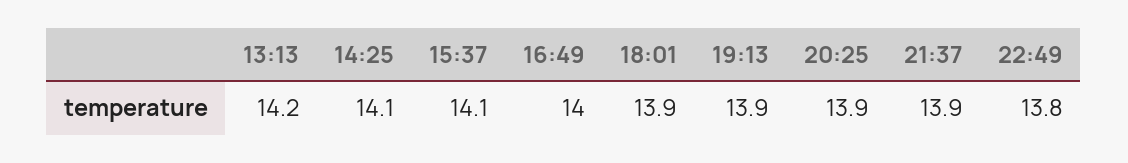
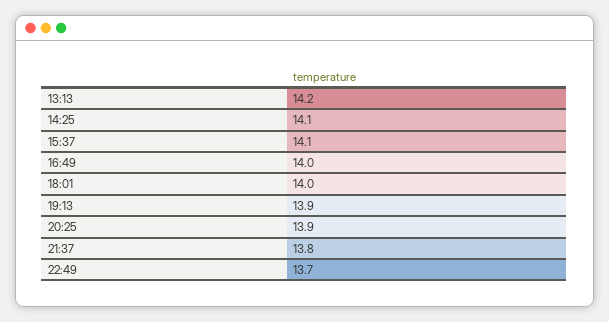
  {
    "13:13": 14.2,
    "14:25": 14.1,
    "15:37": 14.1,
    "16:49": 14,
-   "18:01": 13.9,
+   "18:01": 14,
    "19:13": 13.9,
    "20:25": 13.9,
-   "21:37": 13.9,
+   "21:37": 13.8,
-   "22:49": 13.8
+   "22:49": 13.7
  }

